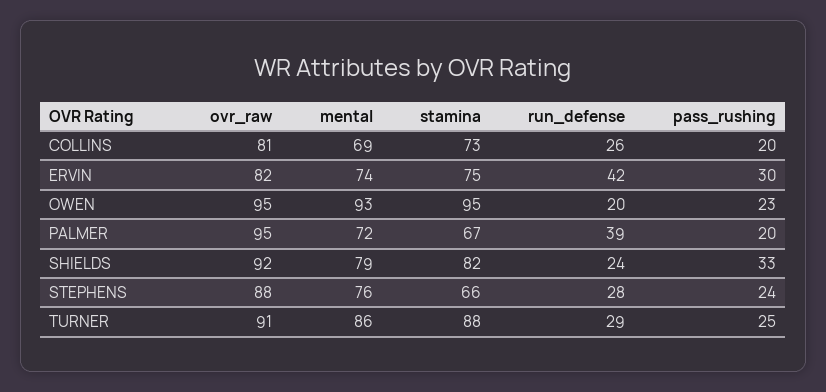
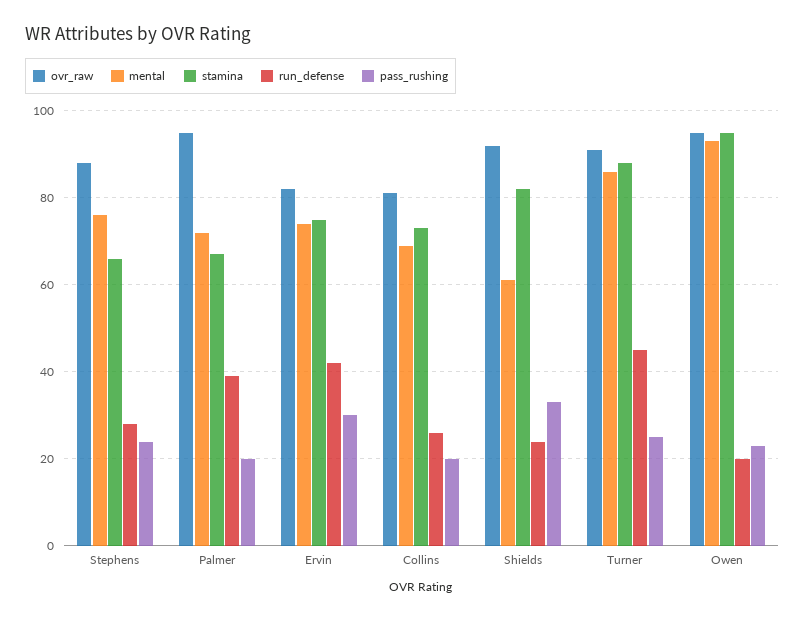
  {
    "ovr_raw": {
      "COLLINS": 81,
      "ERVIN": 82,
      "OWEN": 95,
      "PALMER": 95,
      "SHIELDS": 92,
      "STEPHENS": 88,
      "TURNER": 91
    },
    "mental": {
      "COLLINS": 69,
      "ERVIN": 74,
      "OWEN": 93,
      "PALMER": 72,
-     "SHIELDS": 79,
+     "SHIELDS": 60,
      "STEPHENS": 76,
      "TURNER": 86
    },
    "stamina": {
      "COLLINS": 73,
      "ERVIN": 75,
      "OWEN": 95,
      "PALMER": 67,
      "SHIELDS": 82,
      "STEPHENS": 66,
      "TURNER": 88
    },
    "run_defense": {
      "COLLINS": 26,
      "ERVIN": 42,
      "OWEN": 20,
      "PALMER": 39,
      "SHIELDS": 24,
      "STEPHENS": 28,
-     "TURNER": 29
+     "TURNER": 45
    },
    "pass_rushing": {
      "COLLINS": 20,
      "ERVIN": 30,
      "OWEN": 23,
      "PALMER": 20,
      "SHIELDS": 33,
      "STEPHENS": 24,
      "TURNER": 25
    }
  }

